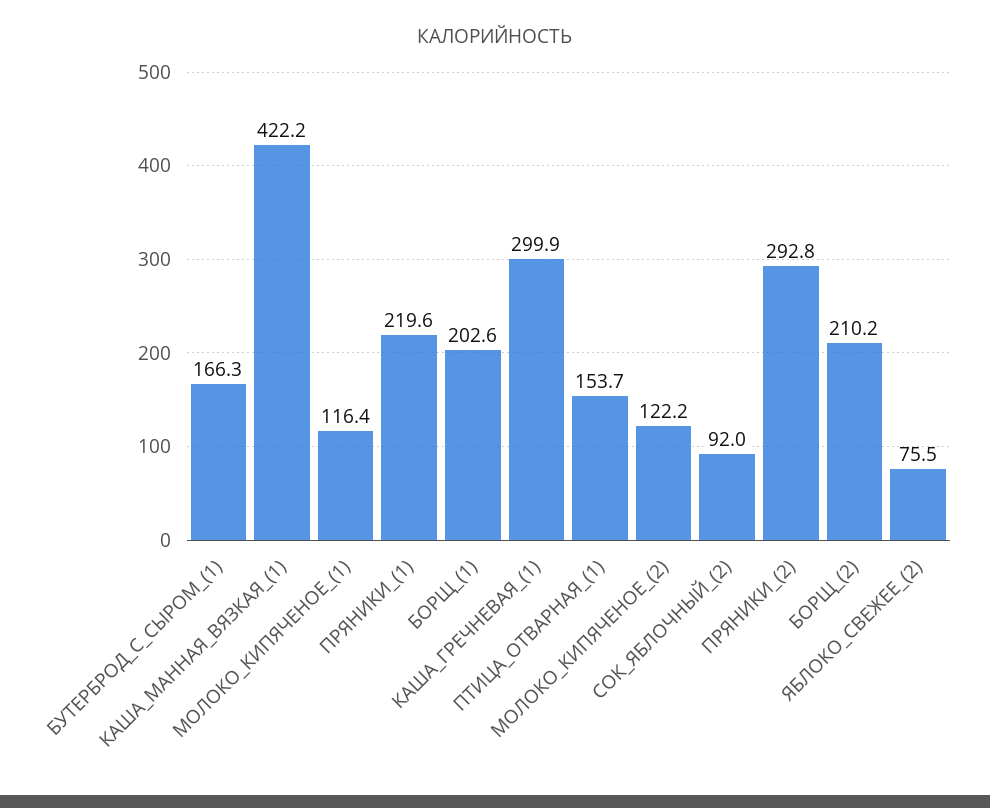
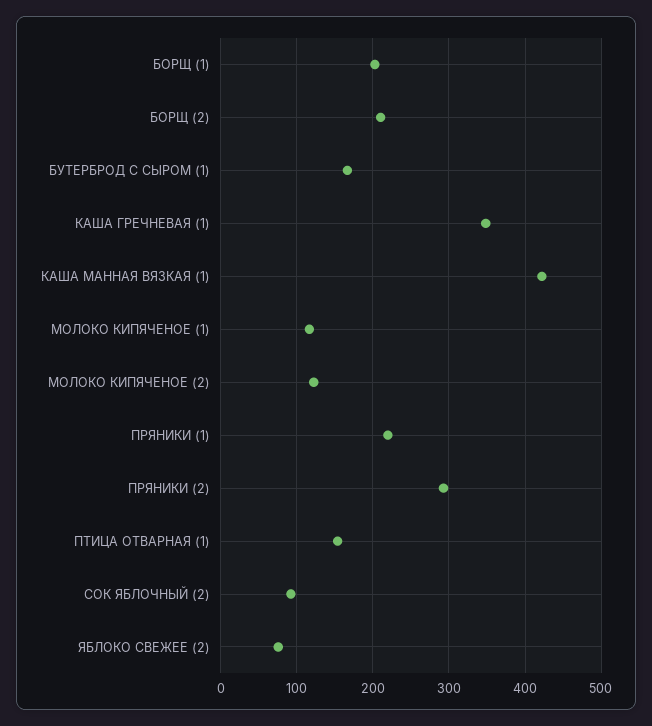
  {
    "БУТЕРБРОД_С_СЫРОМ_(1)": 166.3,
    "КАША_МАННАЯ_ВЯЗКАЯ_(1)": 422.2,
    "МОЛОКО_КИПЯЧЕНОЕ_(1)": 116.4,
    "ПРЯНИКИ_(1)": 219.6,
    "БОРЩ_(1)": 202.6,
-   "КАША_ГРЕЧНЕВАЯ_(1)": 299.9,
+   "КАША_ГРЕЧНЕВАЯ_(1)": 350,
    "ПТИЦА_ОТВАРНАЯ_(1)": 153.7,
    "МОЛОКО_КИПЯЧЕНОЕ_(2)": 122.2,
    "СОК_ЯБЛОЧНЫЙ_(2)": 92,
    "ПРЯНИКИ_(2)": 292.8,
    "БОРЩ_(2)": 210.2,
    "ЯБЛОКО_СВЕЖЕЕ_(2)": 75.5
  }

